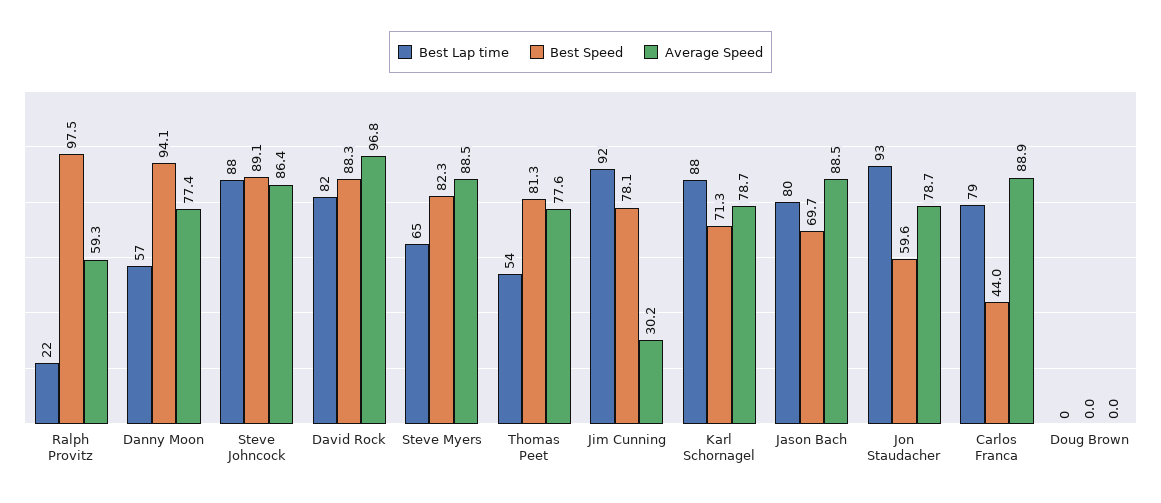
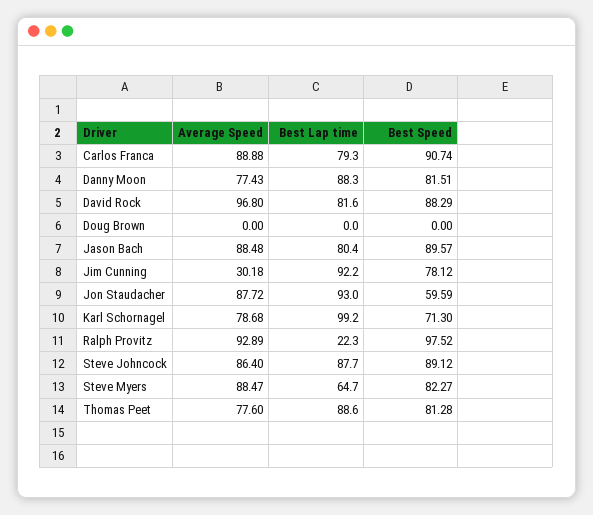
  {
    "Best Lap time": {
      "Ralph Provitz": 22.3,
-     "Danny Moon": 57,
+     "Danny Moon": 88.3,
      "Steve Johncock": 87.7,
      "David Rock": 81.6,
      "Steve Myers": 64.7,
-     "Thomas Peet": 54,
+     "Thomas Peet": 88.6,
      "Jim Cunning": 92.2,
-     "Karl Schornagel": 88,
+     "Karl Schornagel": 99.2,
      "Jason Bach": 80.4,
      "Jon Staudacher": 93,
      "Carlos Franca": 79.3,
      "Doug Brown": 0
    },
    "Best Speed": {
      "Ralph Provitz": 97.52,
-     "Danny Moon": 94.1,
+     "Danny Moon": 81.51,
      "Steve Johncock": 89.12,
      "David Rock": 88.29,
      "Steve Myers": 82.27,
      "Thomas Peet": 81.28,
      "Jim Cunning": 78.12,
      "Karl Schornagel": 71.3,
-     "Jason Bach": 69.7,
+     "Jason Bach": 89.57,
      "Jon Staudacher": 59.59,
-     "Carlos Franca": 44,
+     "Carlos Franca": 90.74,
      "Doug Brown": 0
    },
    "Average Speed": {
-     "Ralph Provitz": 59.3,
+     "Ralph Provitz": 92.89,
      "Danny Moon": 77.43,
      "Steve Johncock": 86.4,
      "David Rock": 96.8,
      "Steve Myers": 88.47,
      "Thomas Peet": 77.6,
      "Jim Cunning": 30.18,
      "Karl Schornagel": 78.68,
      "Jason Bach": 88.48,
-     "Jon Staudacher": 78.7,
+     "Jon Staudacher": 87.72,
      "Carlos Franca": 88.88,
      "Doug Brown": 0
    }
  }

